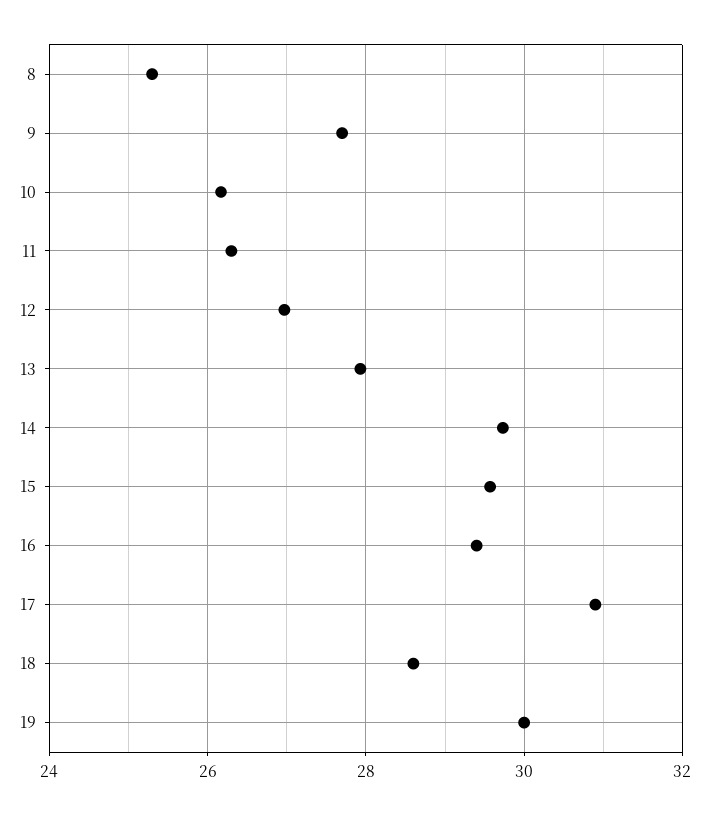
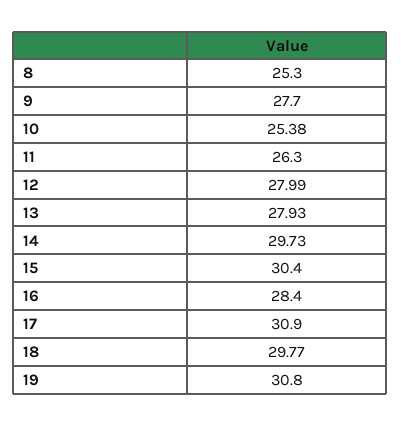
  {
    "8": 25.3,
    "9": 27.7,
-   "10": 26.2,
+   "10": 25.38,
    "11": 26.3,
-   "12": 27,
+   "12": 27.99,
    "13": 27.93,
    "14": 29.73,
-   "15": 29.6,
+   "15": 30.4,
-   "16": 29.4,
+   "16": 28.4,
    "17": 30.9,
-   "18": 28.6,
+   "18": 29.77,
-   "19": 30
+   "19": 30.8
  }

